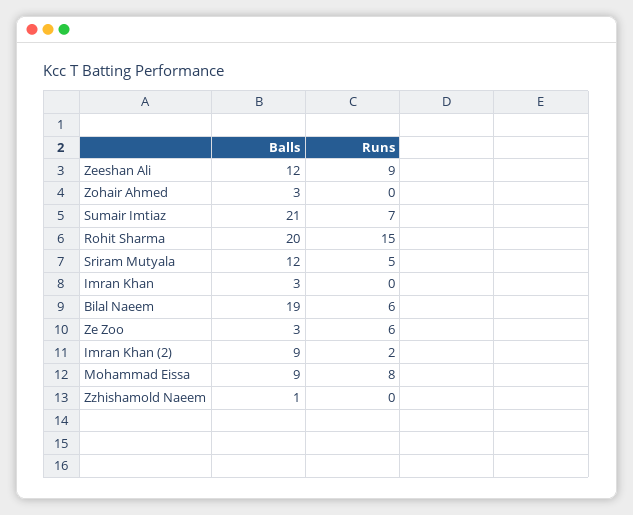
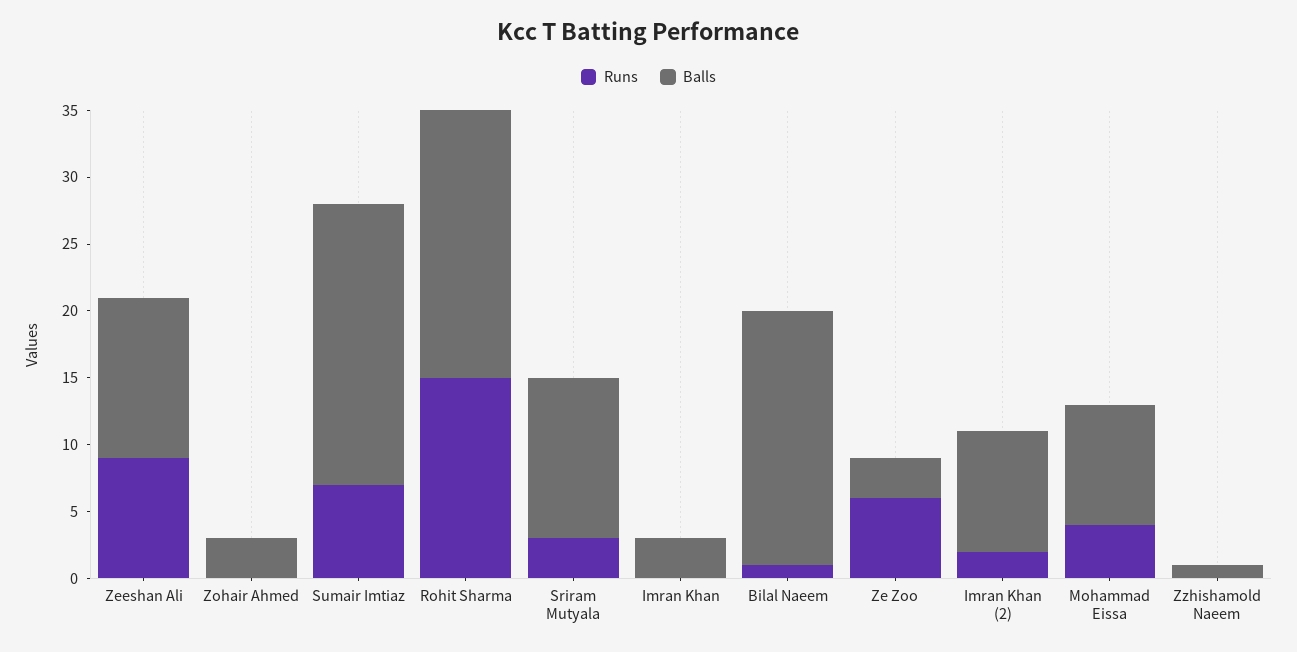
  {
    "Balls": {
      "Zeeshan Ali": 12,
      "Zohair Ahmed": 3,
      "Sumair Imtiaz": 21,
      "Rohit Sharma": 20,
      "Sriram Mutyala": 12,
      "Imran Khan": 3,
      "Bilal Naeem": 19,
      "Ze Zoo": 3,
      "Imran Khan (2)": 9,
      "Mohammad Eissa": 9,
      "Zzhishamold Naeem": 1
    },
    "Runs": {
      "Zeeshan Ali": 9,
      "Zohair Ahmed": 0,
      "Sumair Imtiaz": 7,
      "Rohit Sharma": 15,
-     "Sriram Mutyala": 5,
+     "Sriram Mutyala": 3,
      "Imran Khan": 0,
-     "Bilal Naeem": 6,
+     "Bilal Naeem": 1,
      "Ze Zoo": 6,
      "Imran Khan (2)": 2,
-     "Mohammad Eissa": 8,
+     "Mohammad Eissa": 4,
      "Zzhishamold Naeem": 0
    }
  }

